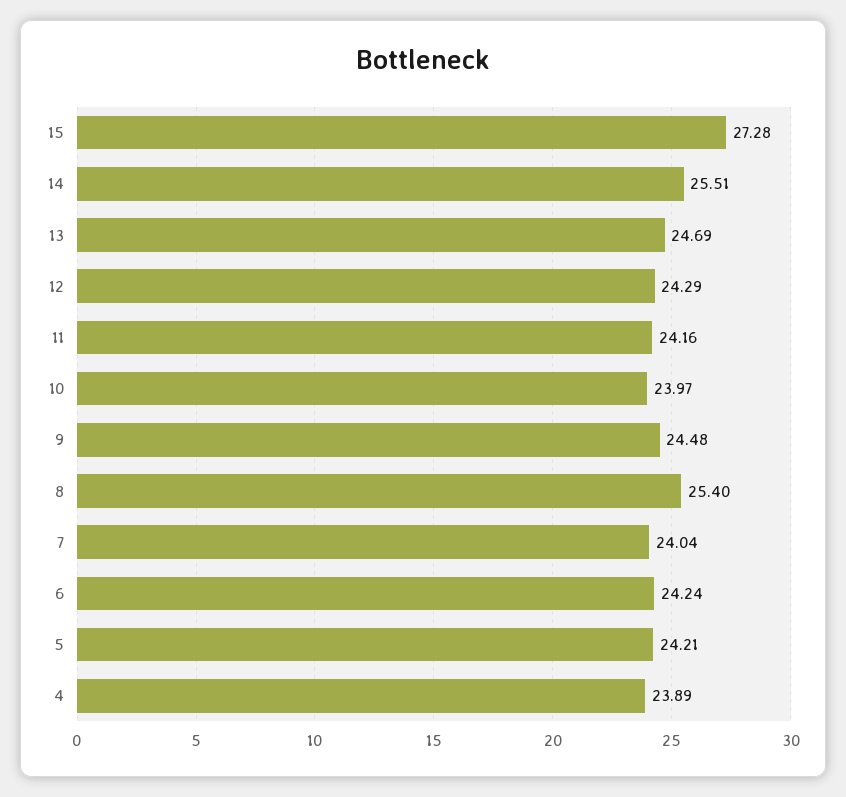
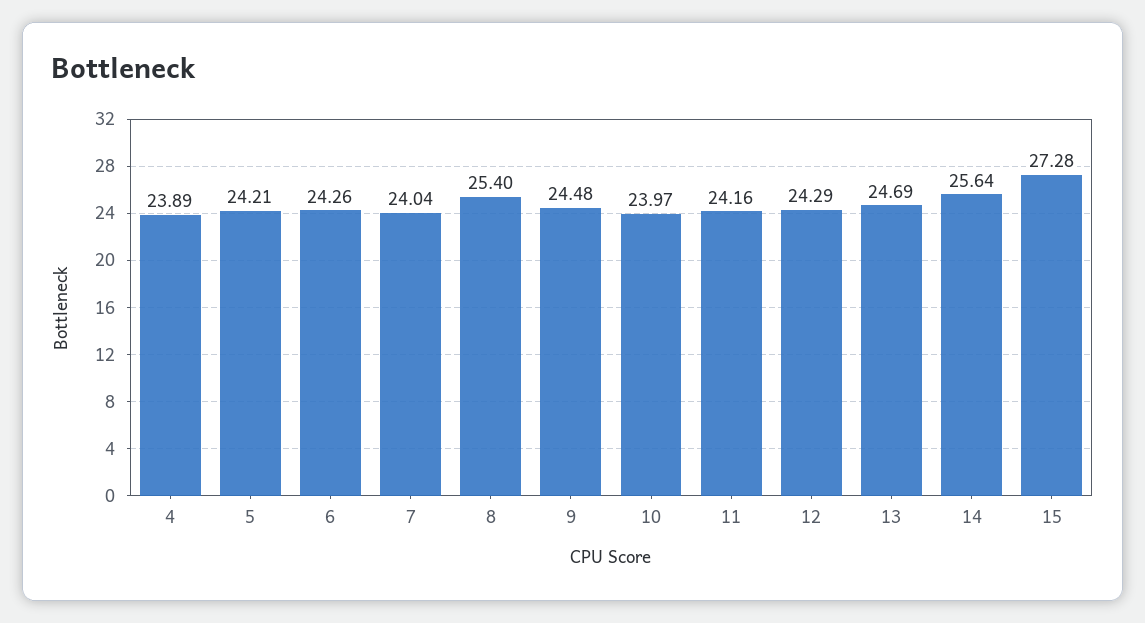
  {
    "15": 27.28,
-   "14": 25.51,
+   "14": 25.64,
    "13": 24.69,
    "12": 24.29,
    "11": 24.16,
    "10": 23.97,
    "9": 24.48,
    "8": 25.4,
    "7": 24.04,
-   "6": 24.24,
+   "6": 24.26,
    "5": 24.21,
    "4": 23.89
  }

